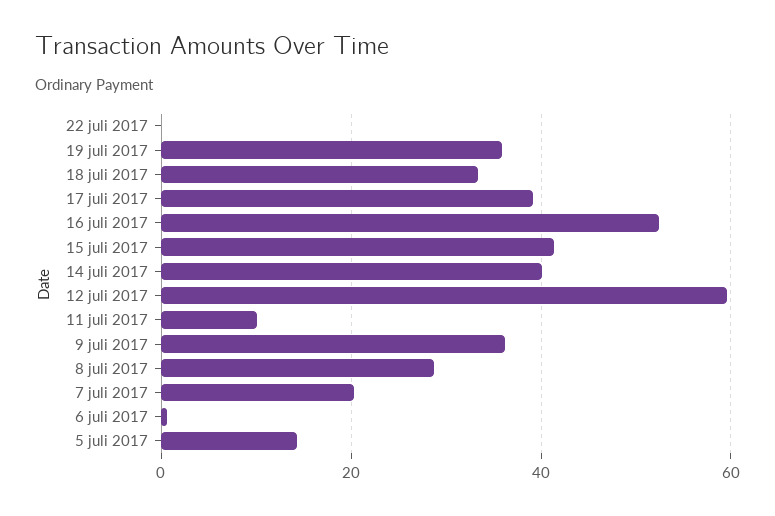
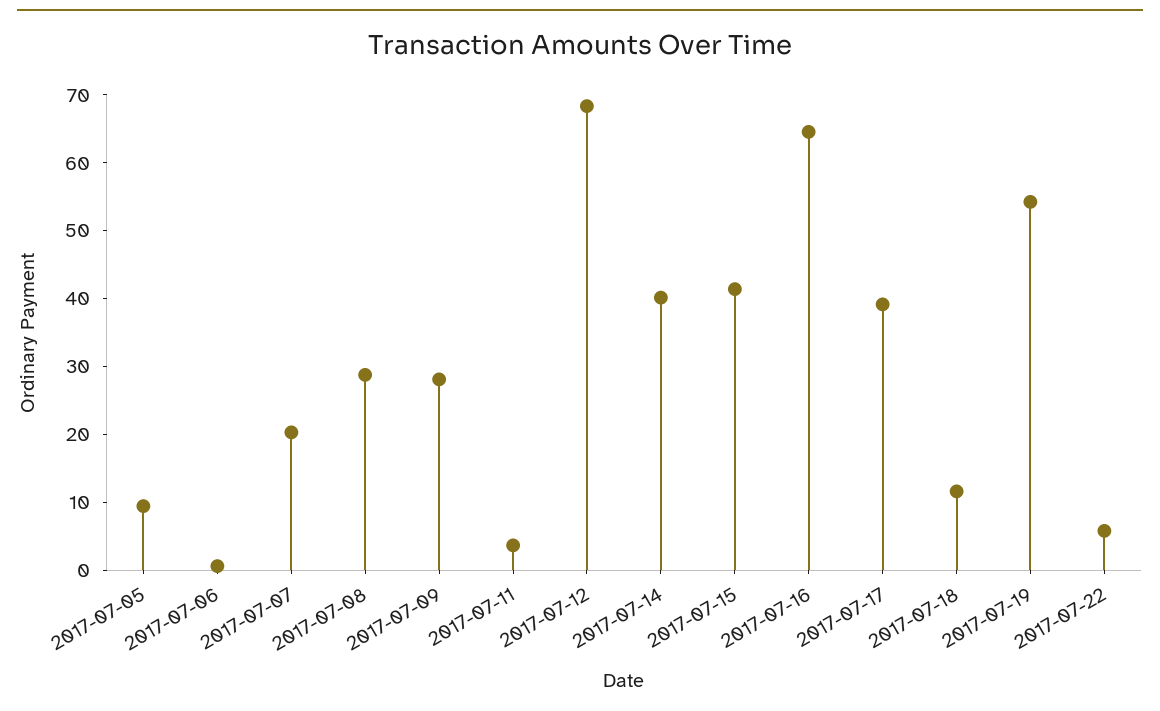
  {
-   "22 juli 2017": 0,
+   "22 juli 2017": 6,
-   "19 juli 2017": 36,
+   "19 juli 2017": 54,
-   "18 juli 2017": 34,
+   "18 juli 2017": 12,
    "17 juli 2017": 40,
-   "16 juli 2017": 52,
+   "16 juli 2017": 64,
    "15 juli 2017": 42,
    "14 juli 2017": 40,
-   "12 juli 2017": 60,
+   "12 juli 2017": 68,
-   "11 juli 2017": 10,
+   "11 juli 2017": 4,
-   "9 juli 2017": 36,
+   "9 juli 2017": 28,
    "8 juli 2017": 28,
    "7 juli 2017": 20,
    "6 juli 2017": 0,
-   "5 juli 2017": 14
+   "5 juli 2017": 10
  }

